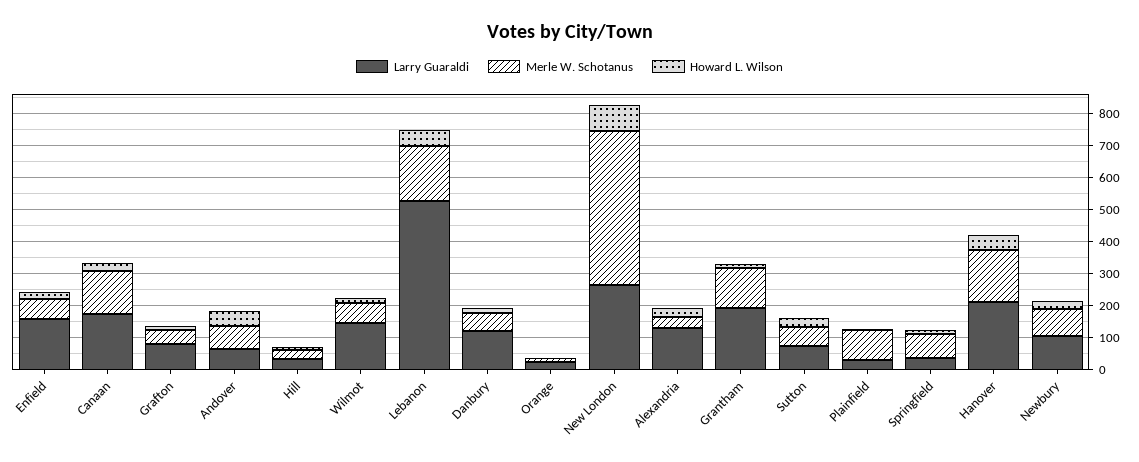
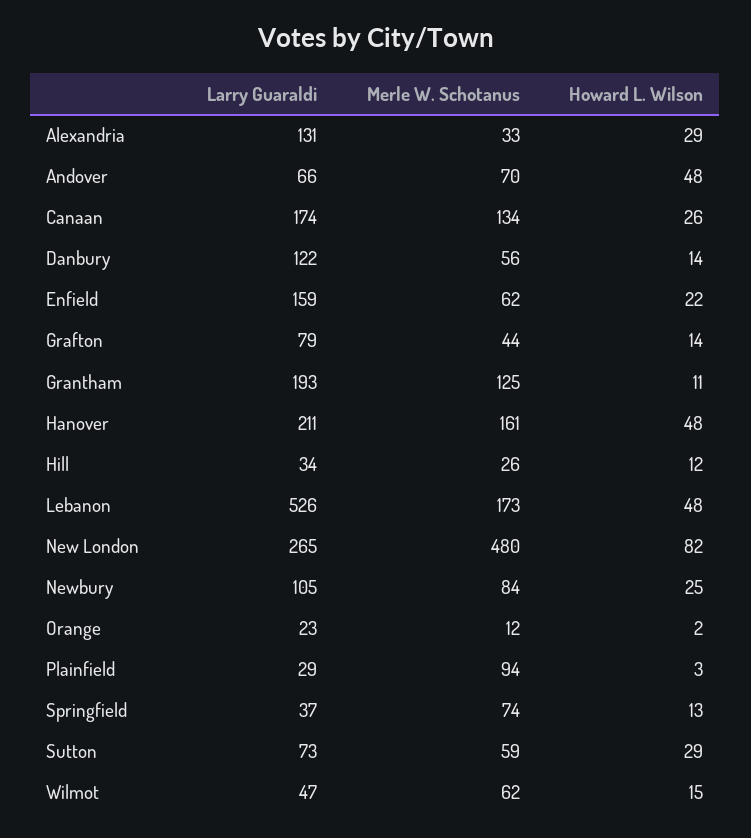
  {
    "Larry Guaraldi": {
      "Enfield": 159,
      "Canaan": 174,
      "Grafton": 79,
      "Andover": 66,
      "Hill": 34,
-     "Wilmot": 150,
+     "Wilmot": 47,
      "Lebanon": 526,
      "Danbury": 122,
      "Orange": 23,
      "New London": 265,
      "Alexandria": 131,
      "Grantham": 193,
      "Sutton": 73,
      "Plainfield": 29,
      "Springfield": 37,
      "Hanover": 211,
      "Newbury": 105
    },
    "Merle W. Schotanus": {
      "Enfield": 62,
      "Canaan": 134,
      "Grafton": 44,
      "Andover": 70,
      "Hill": 26,
      "Wilmot": 62,
      "Lebanon": 173,
      "Danbury": 56,
      "Orange": 12,
      "New London": 480,
      "Alexandria": 33,
      "Grantham": 125,
      "Sutton": 59,
      "Plainfield": 94,
      "Springfield": 74,
      "Hanover": 161,
      "Newbury": 84
    },
    "Howard L. Wilson": {
      "Enfield": 22,
      "Canaan": 26,
      "Grafton": 14,
      "Andover": 48,
      "Hill": 12,
      "Wilmot": 15,
      "Lebanon": 48,
      "Danbury": 14,
      "Orange": 2,
      "New London": 82,
      "Alexandria": 29,
      "Grantham": 11,
      "Sutton": 29,
      "Plainfield": 3,
      "Springfield": 13,
      "Hanover": 48,
      "Newbury": 25
    }
  }

